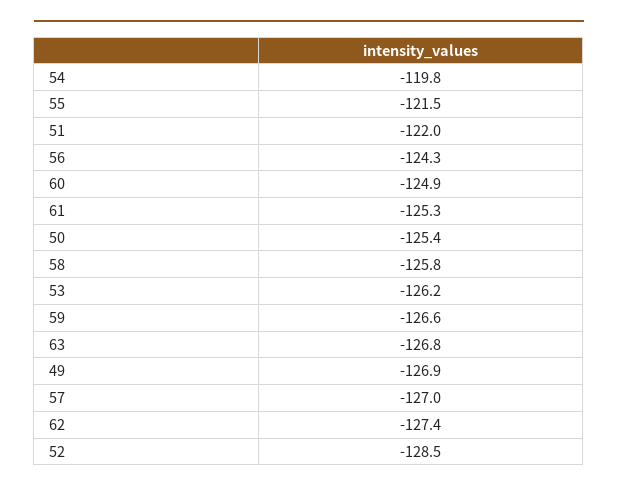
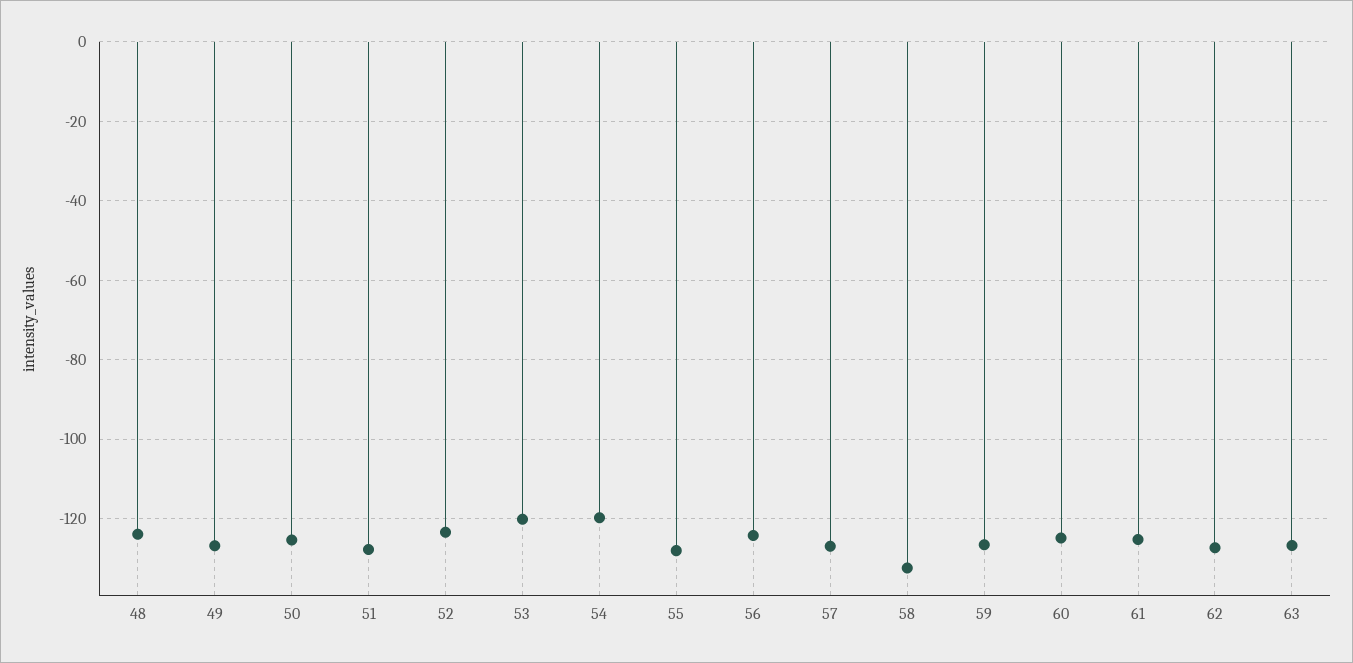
  {
    "54": -119.8,
-   "55": -121.5,
+   "55": -128,
-   "51": -122,
+   "51": -128,
    "56": -124.3,
    "60": -124.9,
    "61": -125.3,
    "50": -125.4,
-   "58": -125.8,
+   "58": -132,
-   "53": -126.2,
+   "53": -120,
    "59": -126.6,
    "63": -126.8,
    "49": -126.9,
    "57": -127,
    "62": -127.4,
-   "52": -128.5
+   "52": -124,
+   "48": -124
  }

